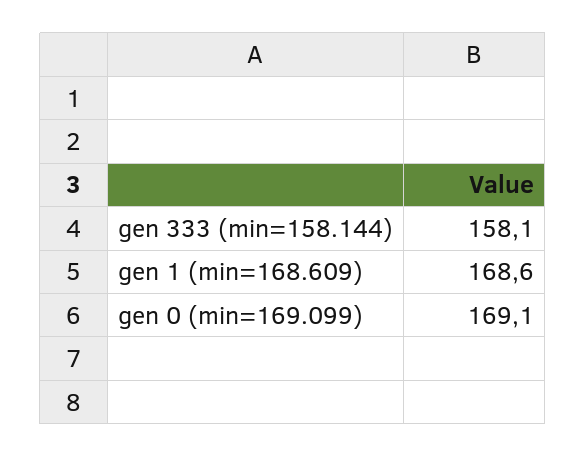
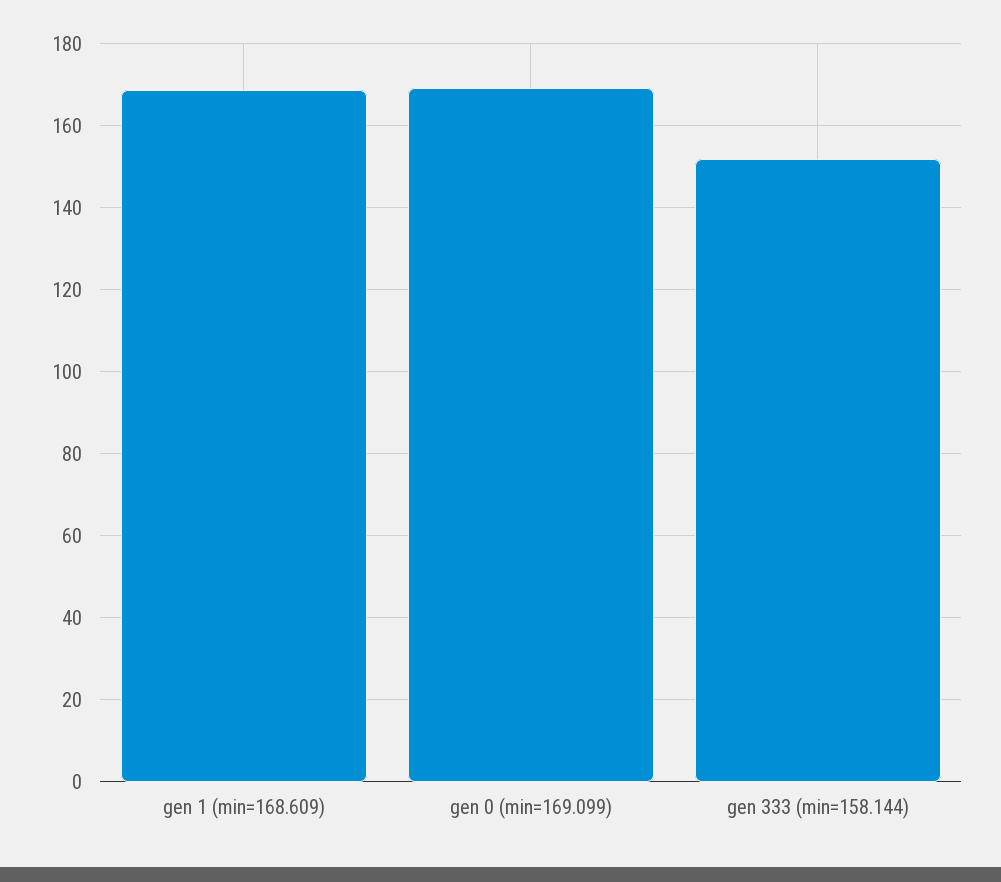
  {
-   "gen 333 (min=158.144)": 158.1,
+   "gen 333 (min=158.144)": 152,
    "gen 1 (min=168.609)": 168.6,
    "gen 0 (min=169.099)": 169.1
  }

